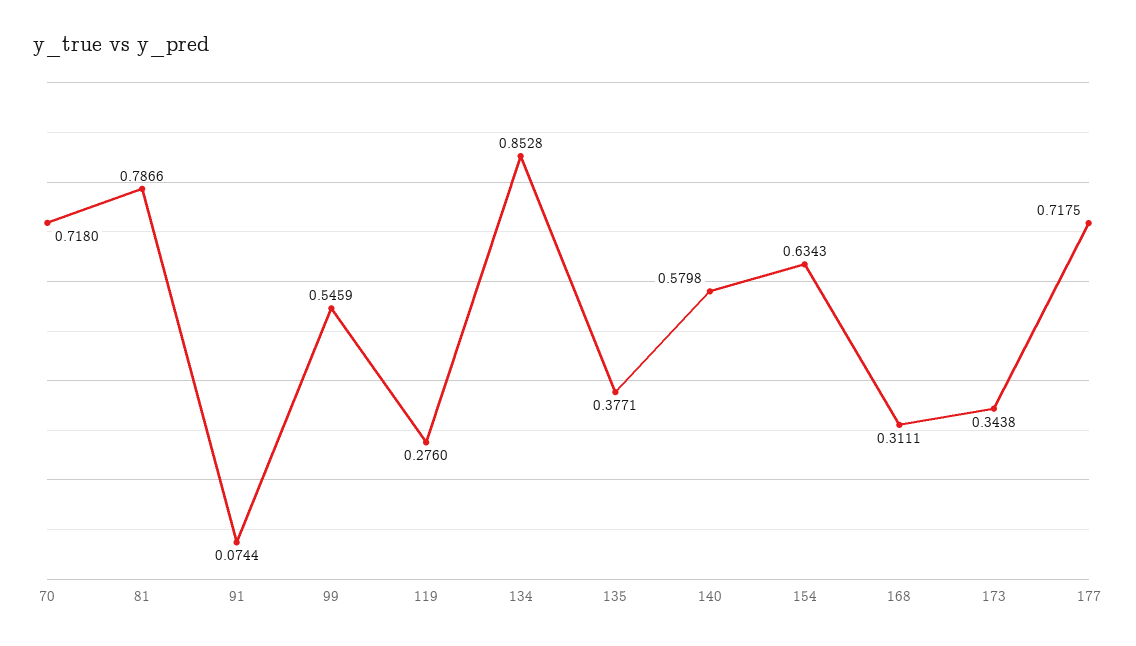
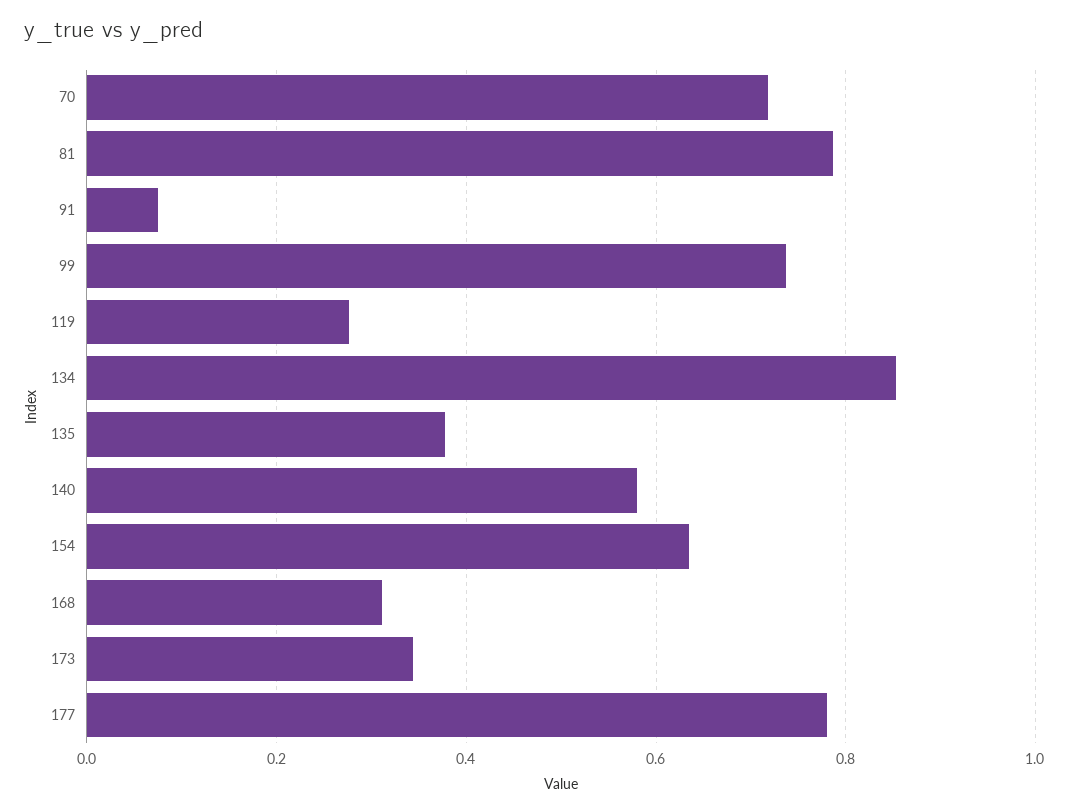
  {
    "70": 0.718,
    "81": 0.7866,
    "91": 0.0744,
-   "99": 0.5459,
+   "99": 0.74,
    "119": 0.276,
    "134": 0.8528,
    "135": 0.3771,
    "140": 0.5798,
    "154": 0.6343,
    "168": 0.3111,
    "173": 0.3438,
-   "177": 0.7175
+   "177": 0.78
  }

